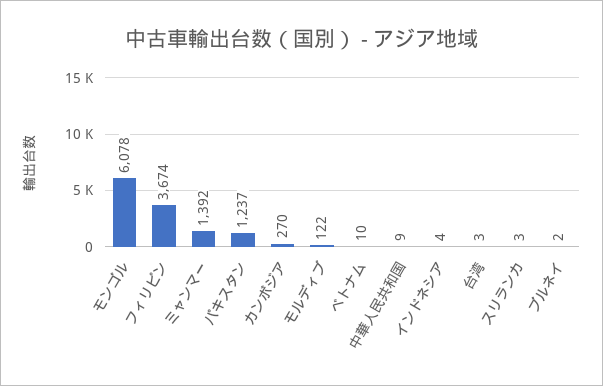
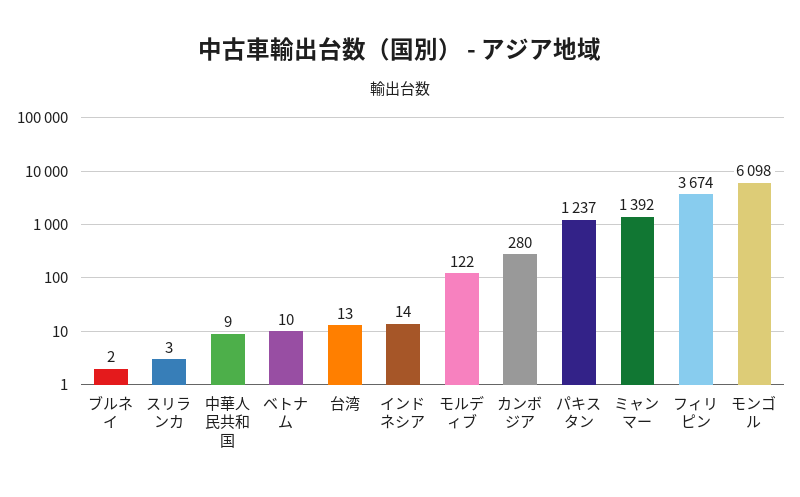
  {
-   "モンゴル": 6078,
+   "モンゴル": 6098,
    "フィリピン": 3674,
    "ミャンマー": 1392,
    "パキスタン": 1237,
-   "カンボジア": 270,
+   "カンボジア": 280,
    "モルディブ": 122,
    "ベトナム": 10,
    "中華人民共和国": 9,
-   "インドネシア": 4,
+   "インドネシア": 14,
-   "台湾": 3,
+   "台湾": 13,
    "スリランカ": 3,
    "ブルネイ": 2
  }

